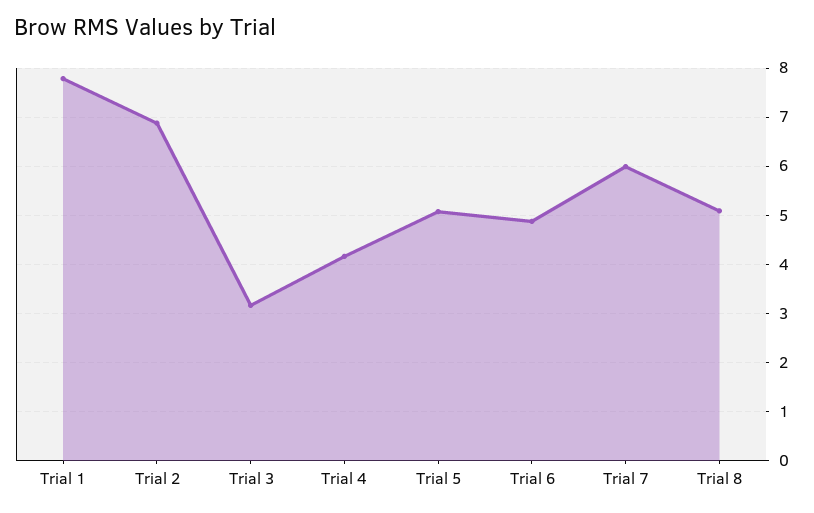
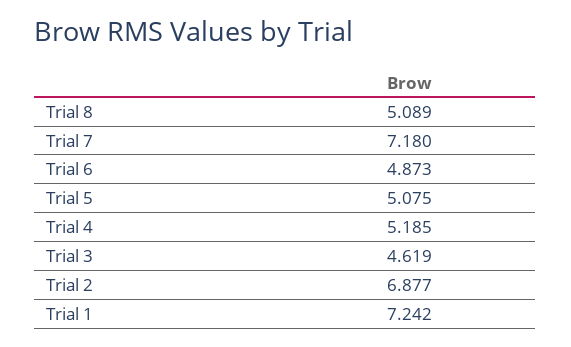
  {
-   "Trial 1": 7.8,
+   "Trial 1": 7.242,
    "Trial 2": 6.877,
-   "Trial 3": 3.2,
+   "Trial 3": 4.619,
-   "Trial 4": 4.2,
+   "Trial 4": 5.185,
    "Trial 5": 5.075,
    "Trial 6": 4.873,
-   "Trial 7": 6,
+   "Trial 7": 7.18,
    "Trial 8": 5.089
  }

